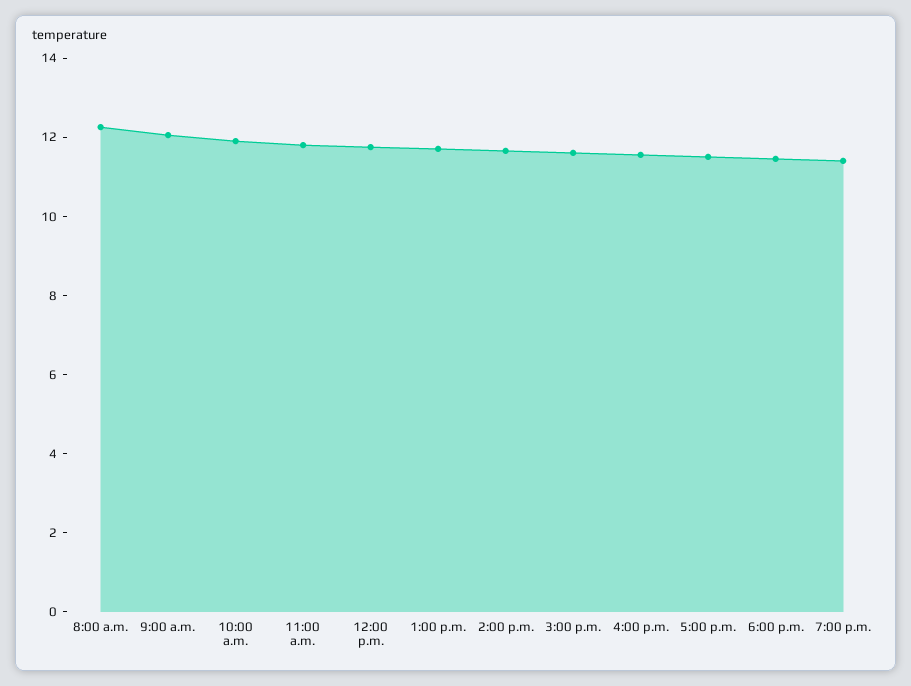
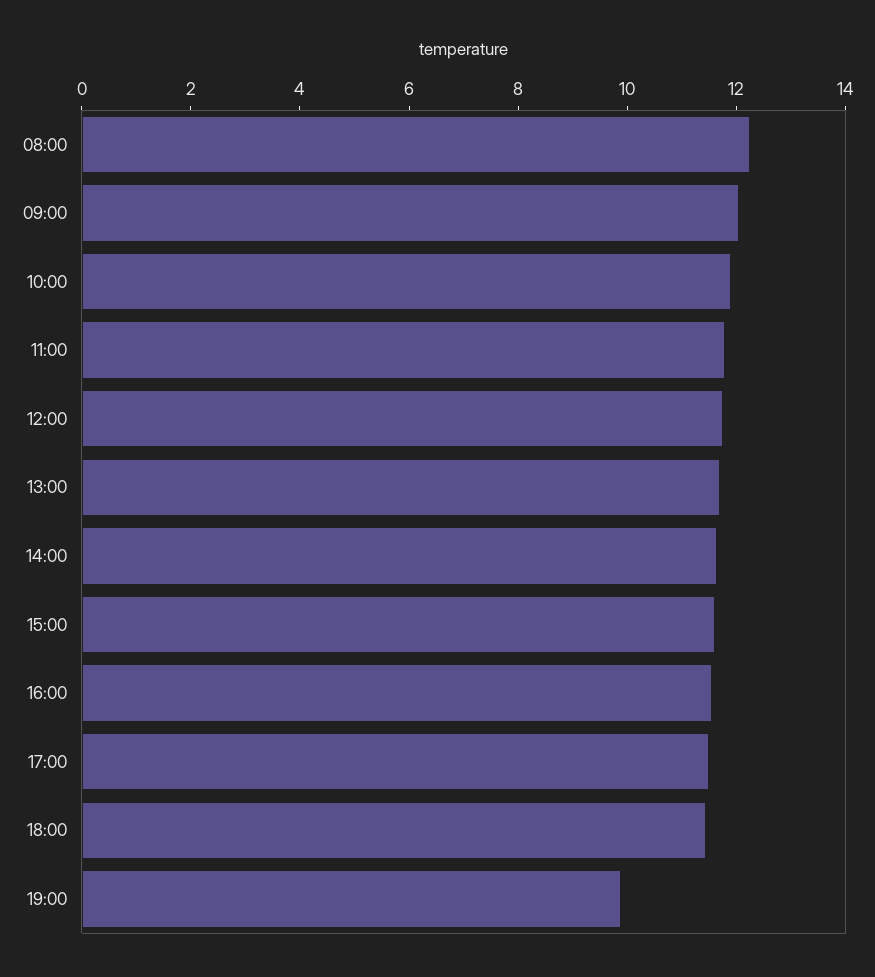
  {
    "8:00 a.m.": 12.5,
    "9:00 a.m.": 12,
    "10:00 a.m.": 12,
    "11:00 a.m.": 12,
    "12:00 p.m.": 12,
    "1:00 p.m.": 11.5,
    "2:00 p.m.": 11.5,
    "3:00 p.m.": 11.5,
    "4:00 p.m.": 11.5,
    "5:00 p.m.": 11.5,
    "6:00 p.m.": 11.5,
-   "7:00 p.m.": 11.5
+   "7:00 p.m.": 10
  }

